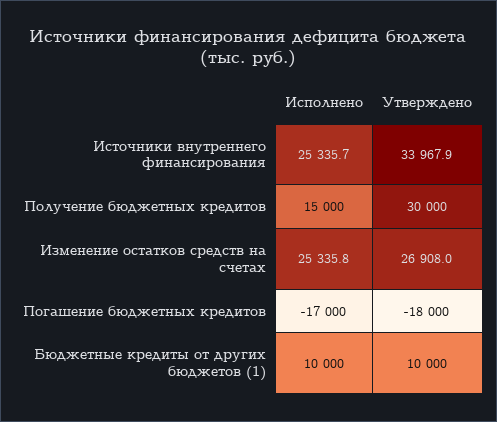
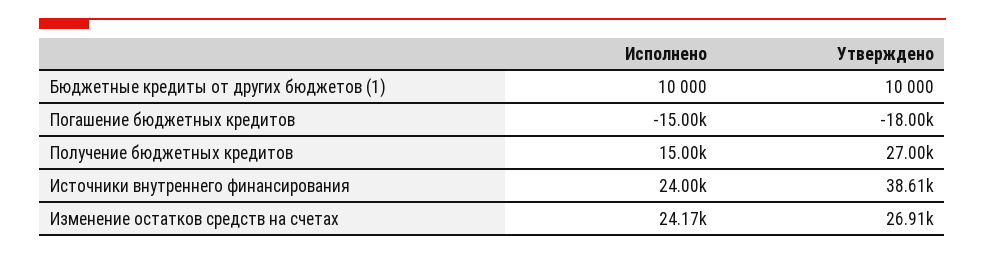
  {
    "Исполнено": {
-     "Источники внутреннего финансирования": 25335.7,
+     "Источники внутреннего финансирования": 24000,
      "Получение бюджетных кредитов": 15000,
-     "Изменение остатков средств на счетах": 25335.8,
+     "Изменение остатков средств на счетах": 24170,
-     "Погашение бюджетных кредитов": -17000,
+     "Погашение бюджетных кредитов": -15000,
      "Бюджетные кредиты от других бюджетов (1)": 10000
    },
    "Утверждено": {
-     "Источники внутреннего финансирования": 33967.9,
+     "Источники внутреннего финансирования": 38610,
-     "Получение бюджетных кредитов": 30000,
+     "Получение бюджетных кредитов": 27000,
      "Изменение остатков средств на счетах": 26908,
      "Погашение бюджетных кредитов": -18000,
      "Бюджетные кредиты от других бюджетов (1)": 10000
    }
  }

